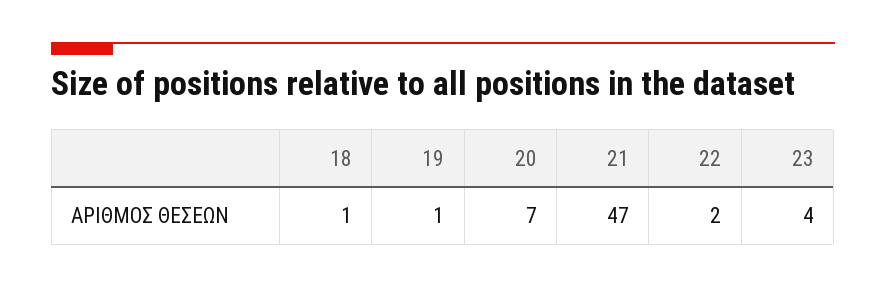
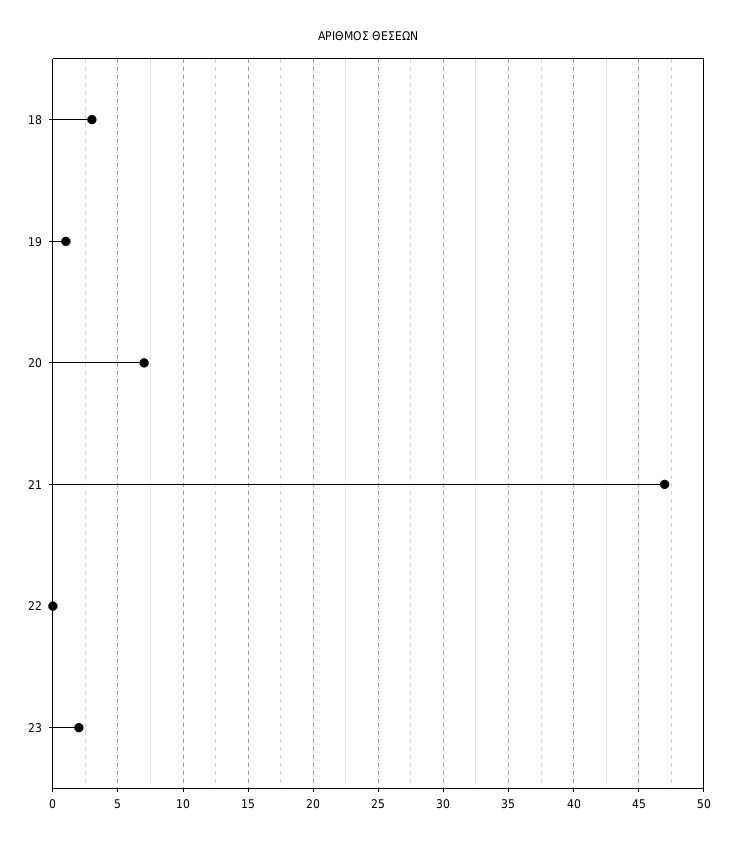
  {
-   "18": 1,
+   "18": 3,
    "19": 1,
    "20": 7,
    "21": 47,
-   "22": 2,
+   "22": 0,
-   "23": 4
+   "23": 2
  }

